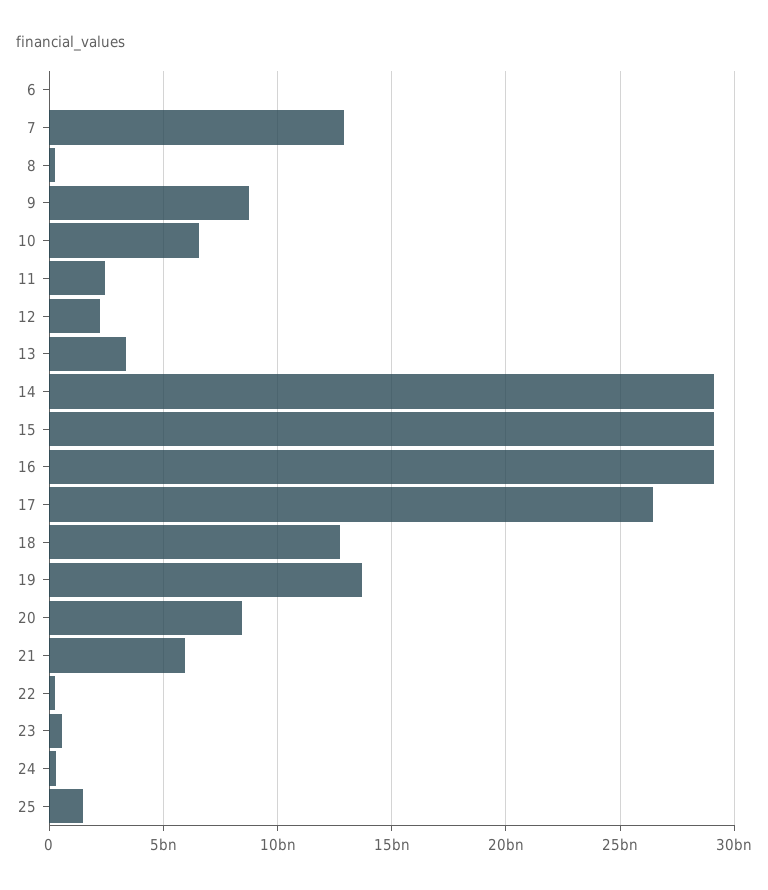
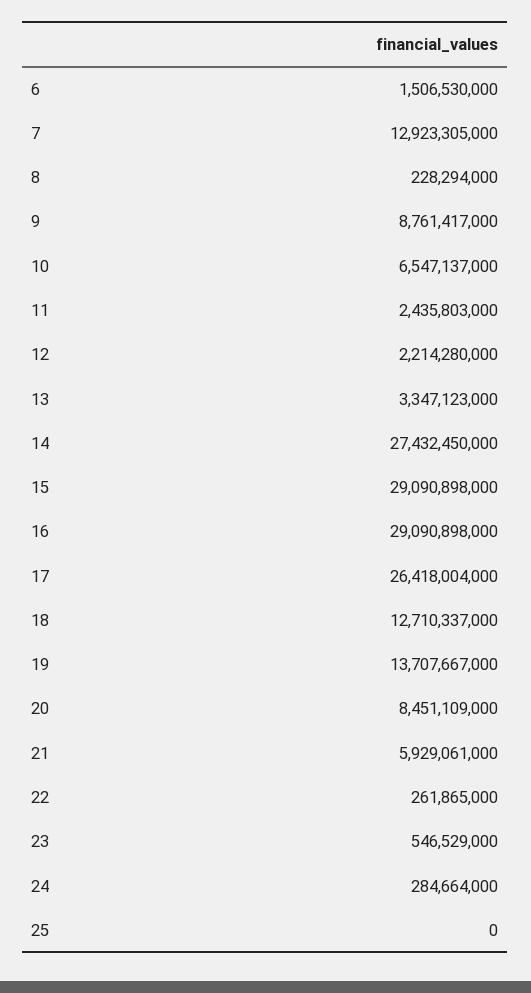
  {
-   "6": 0,
+   "6": 1506530000,
    "7": 12923305000,
    "8": 228294000,
    "9": 8761417000,
    "10": 6547137000,
    "11": 2435803000,
    "12": 2214280000,
    "13": 3347123000,
-   "14": 29000000000,
+   "14": 27432450000,
    "15": 29090898000,
    "16": 29090898000,
    "17": 26418004000,
    "18": 12710337000,
    "19": 13707667000,
    "20": 8451109000,
    "21": 5929061000,
    "22": 261865000,
    "23": 546529000,
    "24": 284664000,
-   "25": 1500000000
+   "25": 0
  }

